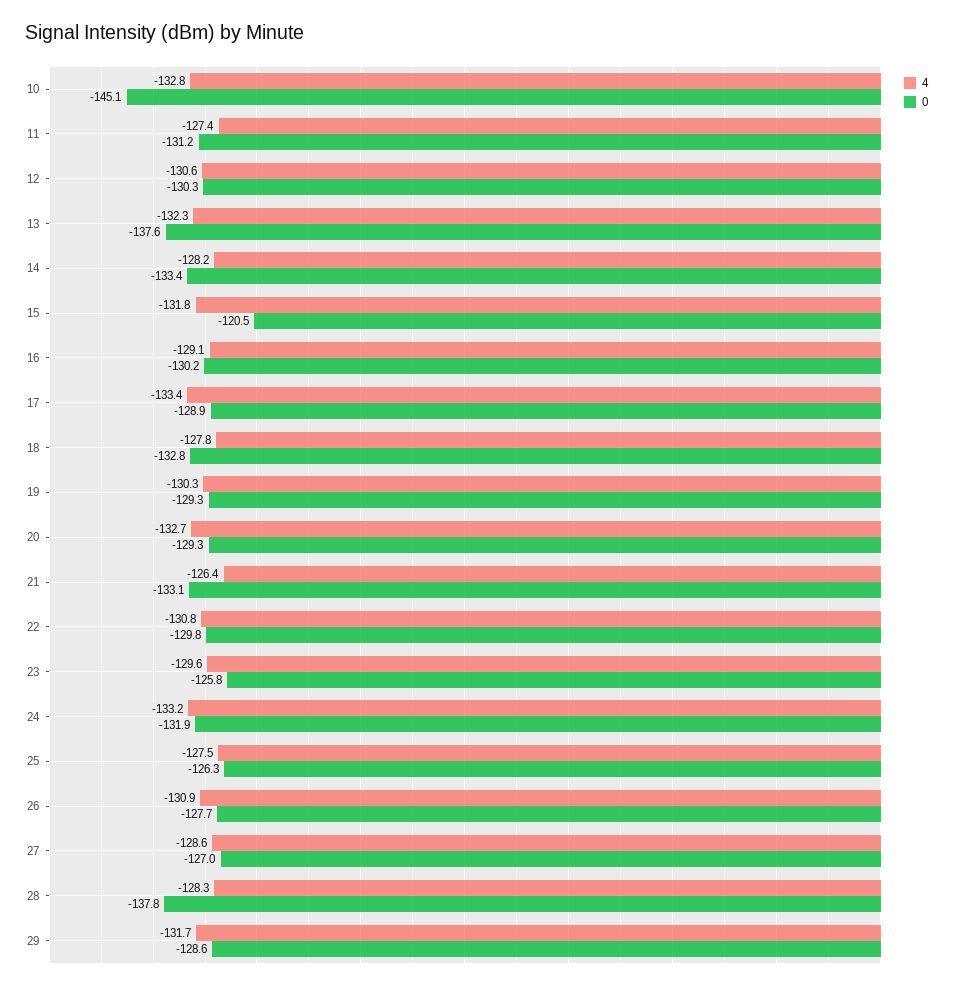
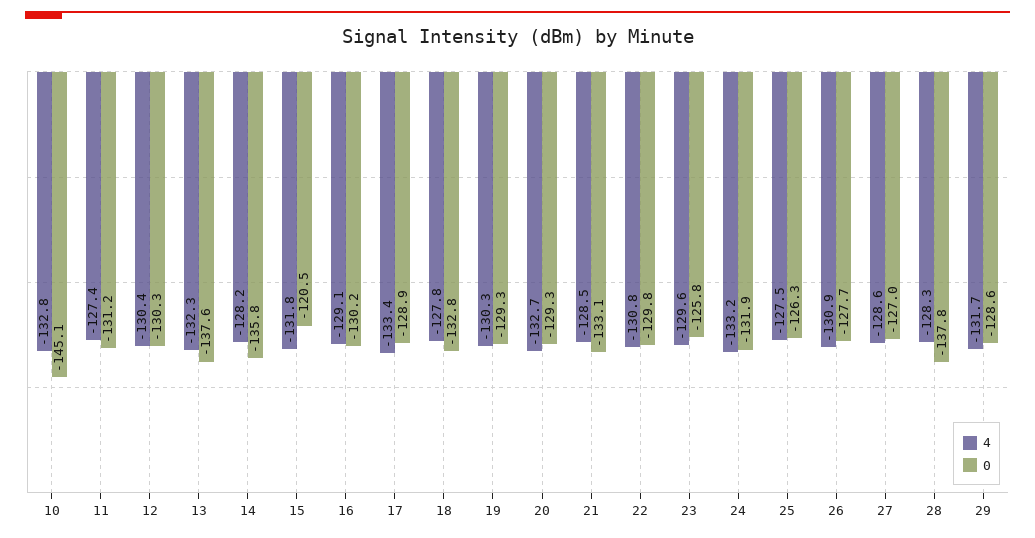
  {
    "4": {
      "10": -132.8,
      "11": -127.4,
-     "12": -130.6,
+     "12": -130.4,
      "13": -132.3,
      "14": -128.2,
      "15": -131.8,
      "16": -129.1,
      "17": -133.4,
      "18": -127.8,
      "19": -130.3,
      "20": -132.7,
-     "21": -126.4,
+     "21": -128.5,
      "22": -130.8,
      "23": -129.6,
      "24": -133.2,
      "25": -127.5,
      "26": -130.9,
      "27": -128.6,
      "28": -128.3,
      "29": -131.7
    },
    "0": {
      "10": -145.1,
      "11": -131.2,
      "12": -130.3,
      "13": -137.6,
-     "14": -133.4,
+     "14": -135.8,
      "15": -120.5,
      "16": -130.2,
      "17": -128.9,
      "18": -132.8,
      "19": -129.3,
      "20": -129.3,
      "21": -133.1,
      "22": -129.8,
      "23": -125.8,
      "24": -131.9,
      "25": -126.3,
      "26": -127.7,
      "27": -127,
      "28": -137.8,
      "29": -128.6
    }
  }

